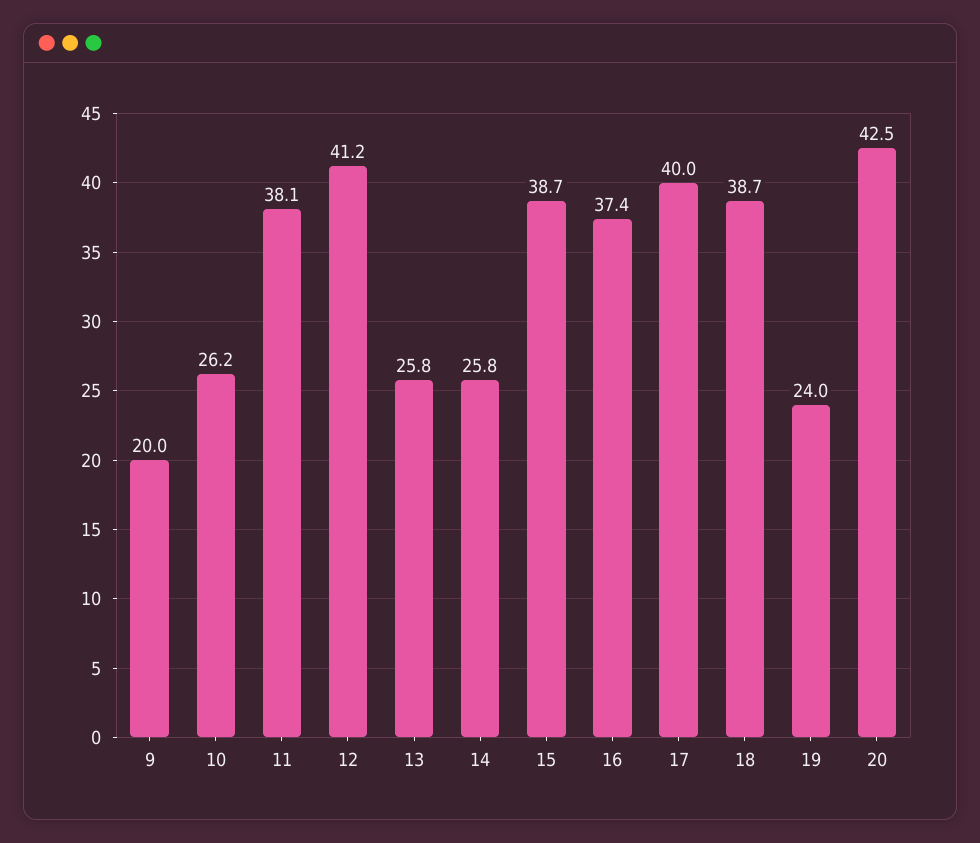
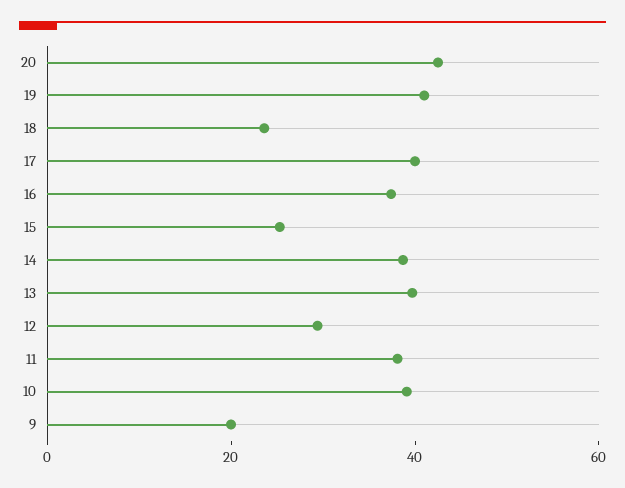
  {
    "9": 20,
-   "10": 26.2,
+   "10": 40,
    "11": 38.1,
-   "12": 41.2,
+   "12": 30,
-   "13": 25.8,
+   "13": 40,
-   "14": 25.8,
+   "14": 40,
-   "15": 38.7,
+   "15": 25,
    "16": 37.4,
    "17": 40,
-   "18": 38.7,
+   "18": 25,
-   "19": 24,
+   "19": 40,
    "20": 42.5
  }

